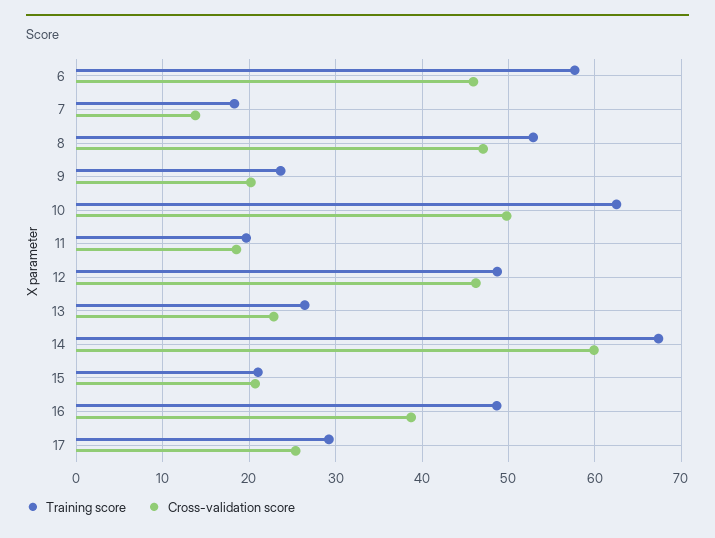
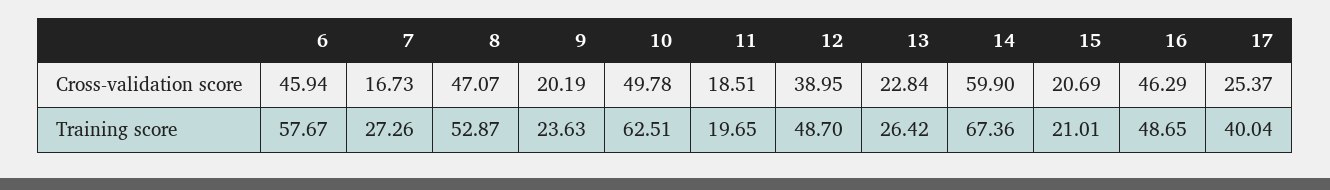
  {
    "Training score": {
      "6": 57.67,
-     "7": 18,
+     "7": 27.26,
      "8": 52.87,
      "9": 23.63,
      "10": 62.51,
      "11": 19.65,
      "12": 48.7,
      "13": 26.42,
      "14": 67.36,
      "15": 21.01,
      "16": 48.65,
-     "17": 29
+     "17": 40.04
    },
    "Cross-validation score": {
      "6": 45.94,
-     "7": 14,
+     "7": 16.73,
      "8": 47.07,
      "9": 20.19,
      "10": 49.78,
      "11": 18.51,
-     "12": 46,
+     "12": 38.95,
      "13": 22.84,
      "14": 59.9,
      "15": 20.69,
-     "16": 39,
+     "16": 46.29,
      "17": 25.37
    }
  }

